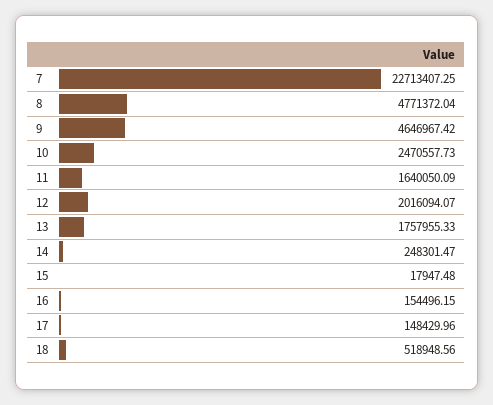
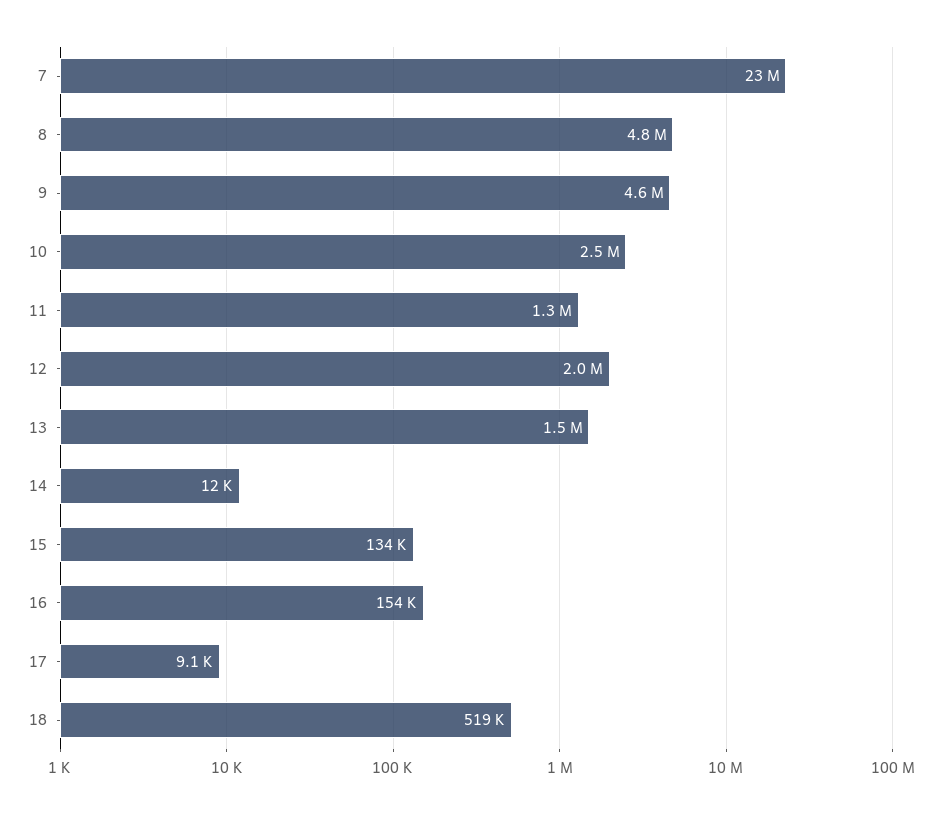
  {
    "7": 22713407.25,
    "8": 4771372.04,
    "9": 4646967.42,
    "10": 2470557.73,
-   "11": 1640050.09,
+   "11": 1300000,
    "12": 2016094.07,
-   "13": 1757955.33,
+   "13": 1500000,
-   "14": 248301.47,
+   "14": 12000,
-   "15": 17947.48,
+   "15": 134000,
    "16": 154496.15,
-   "17": 148429.96,
+   "17": 9100,
    "18": 518948.56
  }

